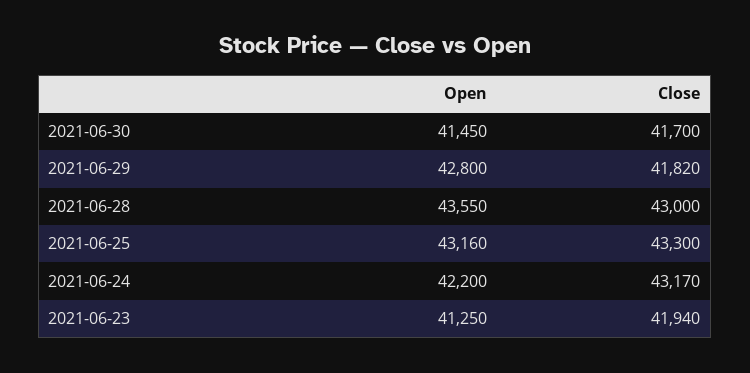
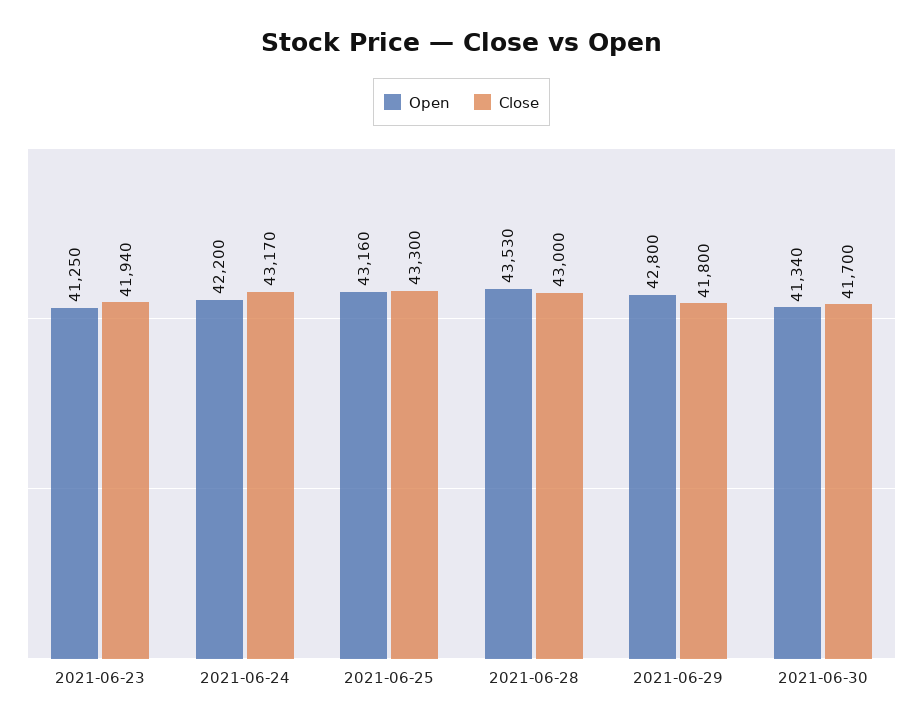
  {
    "Open": {
-     "2021-06-30": 41450,
+     "2021-06-30": 41340,
      "2021-06-29": 42800,
-     "2021-06-28": 43550,
+     "2021-06-28": 43530,
      "2021-06-25": 43160,
      "2021-06-24": 42200,
      "2021-06-23": 41250
    },
    "Close": {
      "2021-06-30": 41700,
-     "2021-06-29": 41820,
+     "2021-06-29": 41800,
      "2021-06-28": 43000,
      "2021-06-25": 43300,
      "2021-06-24": 43170,
      "2021-06-23": 41940
    }
  }

